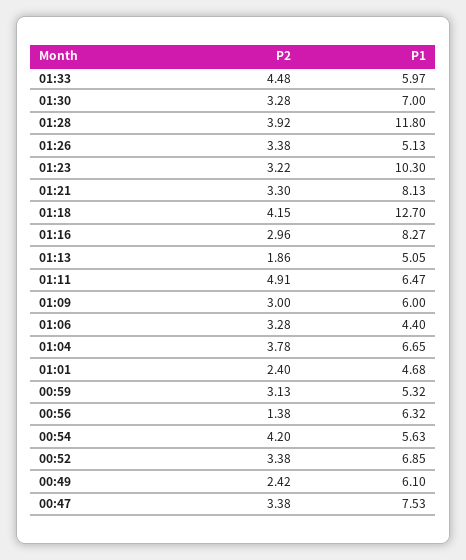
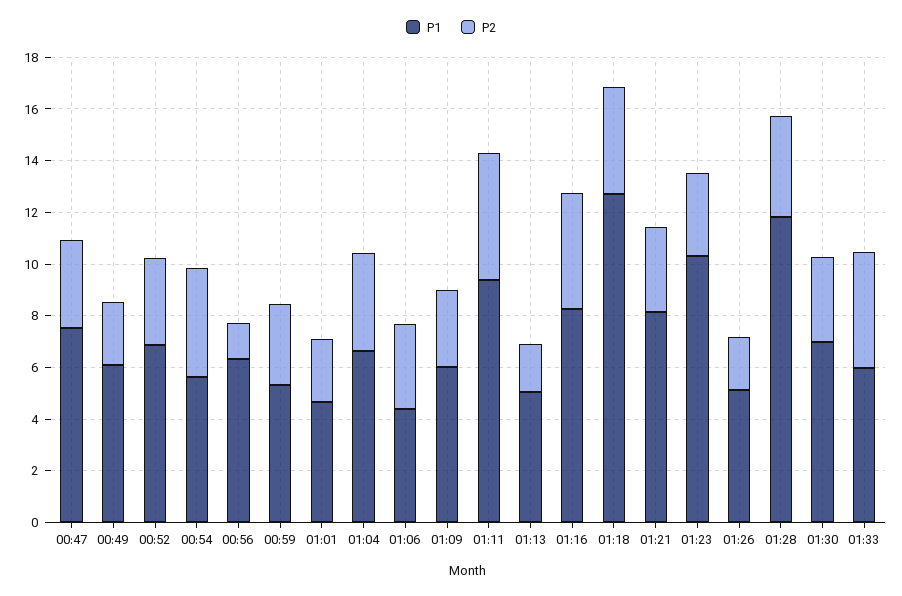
  {
    "P2": {
      "01:33": 4.48,
      "01:30": 3.28,
      "01:28": 3.92,
-     "01:26": 3.38,
+     "01:26": 2,
      "01:23": 3.22,
      "01:21": 3.3,
      "01:18": 4.15,
-     "01:16": 2.96,
+     "01:16": 4.5,
      "01:13": 1.86,
      "01:11": 4.91,
      "01:09": 3,
      "01:06": 3.28,
      "01:04": 3.78,
      "01:01": 2.4,
      "00:59": 3.13,
      "00:56": 1.38,
      "00:54": 4.2,
      "00:52": 3.38,
      "00:49": 2.42,
      "00:47": 3.38
    },
    "P1": {
      "01:33": 5.97,
      "01:30": 7,
      "01:28": 11.8,
      "01:26": 5.13,
      "01:23": 10.3,
      "01:21": 8.13,
      "01:18": 12.7,
      "01:16": 8.27,
      "01:13": 5.05,
-     "01:11": 6.47,
+     "01:11": 9.5,
      "01:09": 6,
      "01:06": 4.4,
      "01:04": 6.65,
      "01:01": 4.68,
      "00:59": 5.32,
      "00:56": 6.32,
      "00:54": 5.63,
      "00:52": 6.85,
      "00:49": 6.1,
      "00:47": 7.53
    }
  }

